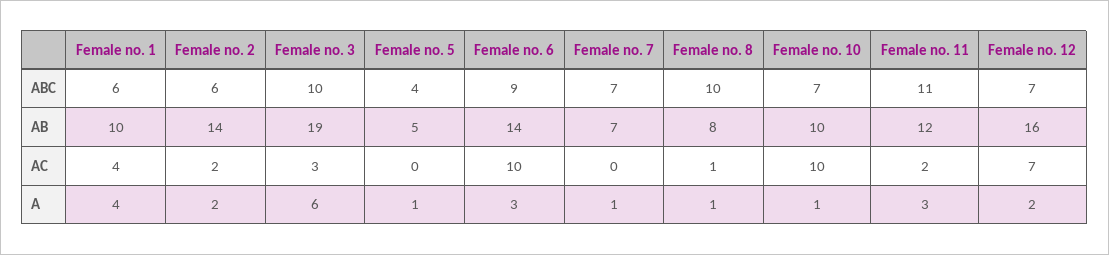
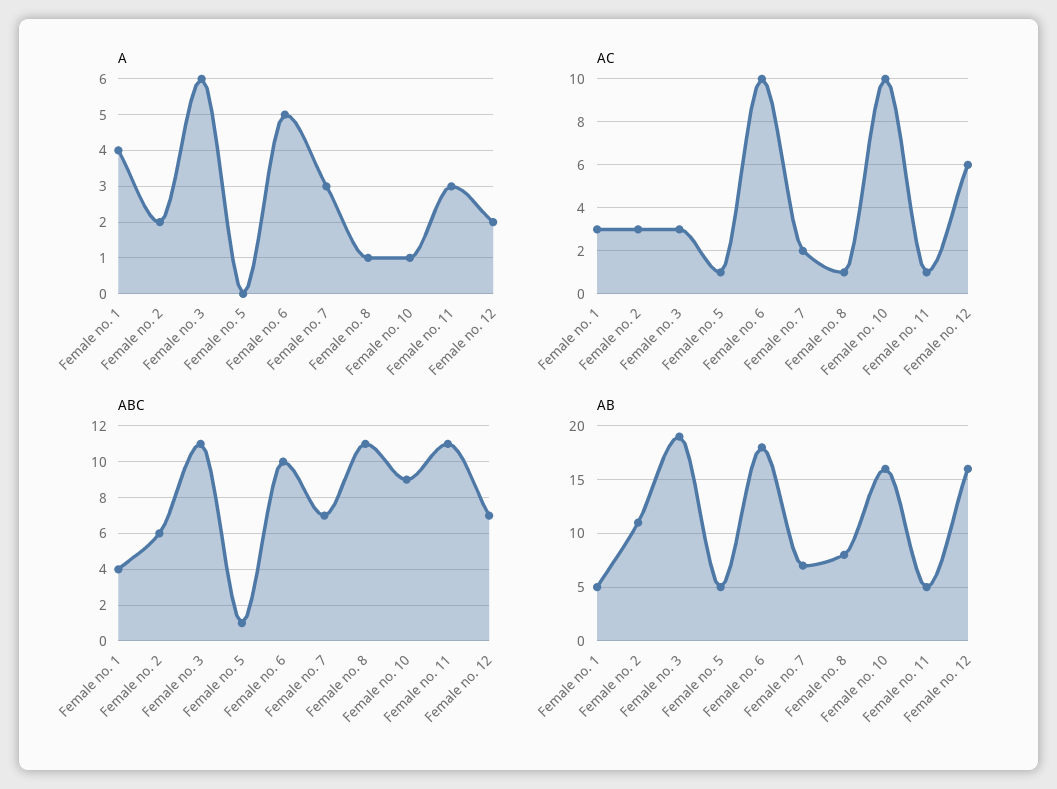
  {
    "ABC": {
-     "Female no. 1": 6,
+     "Female no. 1": 4,
      "Female no. 2": 6,
-     "Female no. 3": 10,
+     "Female no. 3": 11,
-     "Female no. 5": 4,
+     "Female no. 5": 1,
-     "Female no. 6": 9,
+     "Female no. 6": 10,
      "Female no. 7": 7,
-     "Female no. 8": 10,
+     "Female no. 8": 11,
-     "Female no. 10": 7,
+     "Female no. 10": 9,
      "Female no. 11": 11,
      "Female no. 12": 7
    },
    "AB": {
-     "Female no. 1": 10,
+     "Female no. 1": 5,
-     "Female no. 2": 14,
+     "Female no. 2": 11,
      "Female no. 3": 19,
      "Female no. 5": 5,
-     "Female no. 6": 14,
+     "Female no. 6": 18,
      "Female no. 7": 7,
      "Female no. 8": 8,
-     "Female no. 10": 10,
+     "Female no. 10": 16,
-     "Female no. 11": 12,
+     "Female no. 11": 5,
      "Female no. 12": 16
    },
    "AC": {
-     "Female no. 1": 4,
+     "Female no. 1": 3,
-     "Female no. 2": 2,
+     "Female no. 2": 3,
      "Female no. 3": 3,
-     "Female no. 5": 0,
+     "Female no. 5": 1,
      "Female no. 6": 10,
-     "Female no. 7": 0,
+     "Female no. 7": 2,
      "Female no. 8": 1,
      "Female no. 10": 10,
-     "Female no. 11": 2,
+     "Female no. 11": 1,
-     "Female no. 12": 7
+     "Female no. 12": 6
    },
    "A": {
      "Female no. 1": 4,
      "Female no. 2": 2,
      "Female no. 3": 6,
-     "Female no. 5": 1,
+     "Female no. 5": 0,
-     "Female no. 6": 3,
+     "Female no. 6": 5,
-     "Female no. 7": 1,
+     "Female no. 7": 3,
      "Female no. 8": 1,
      "Female no. 10": 1,
      "Female no. 11": 3,
      "Female no. 12": 2
    }
  }

